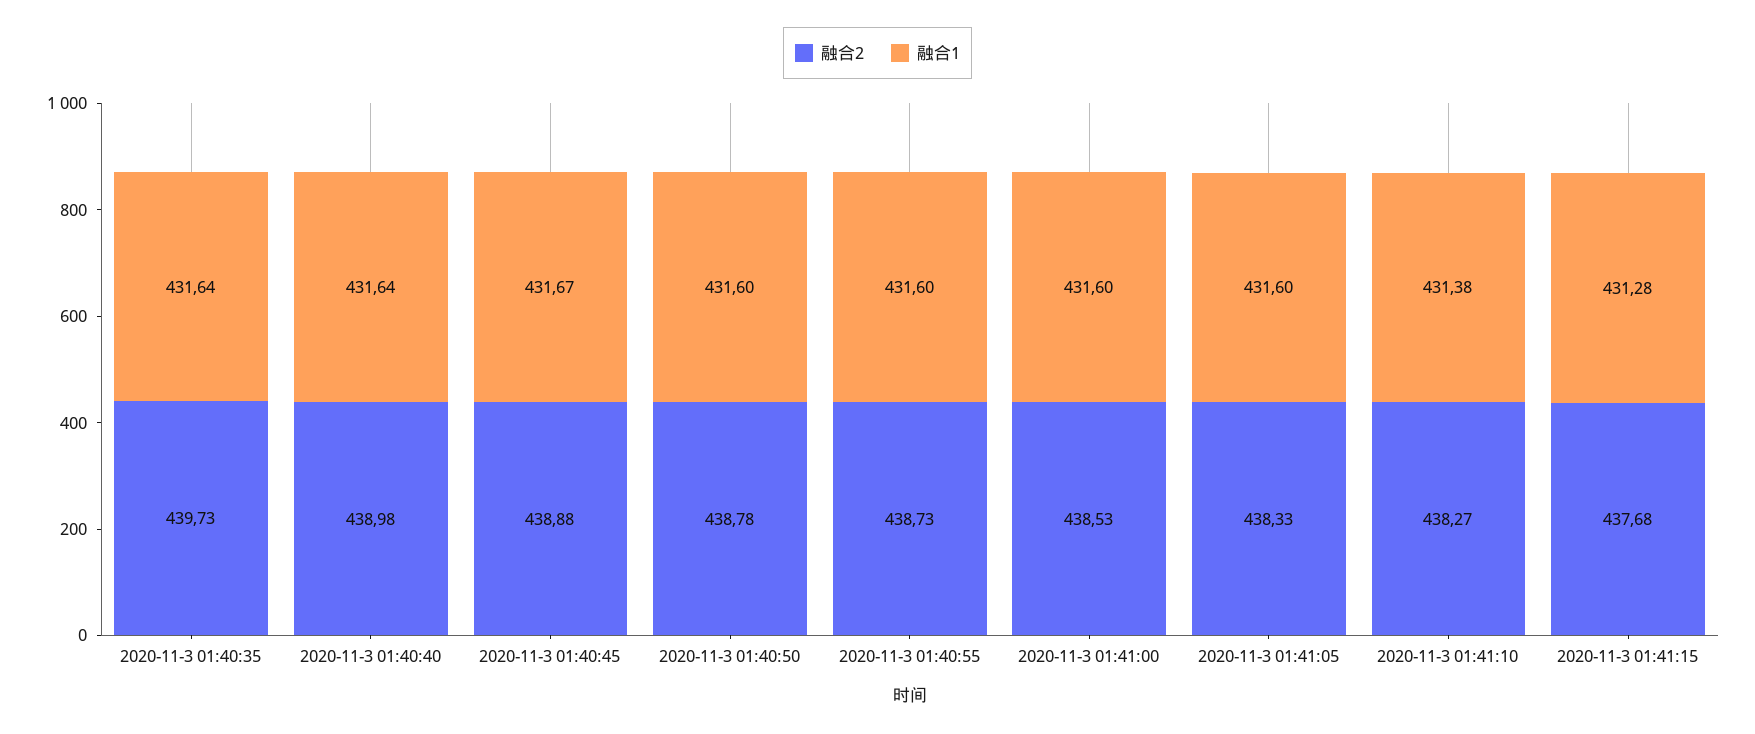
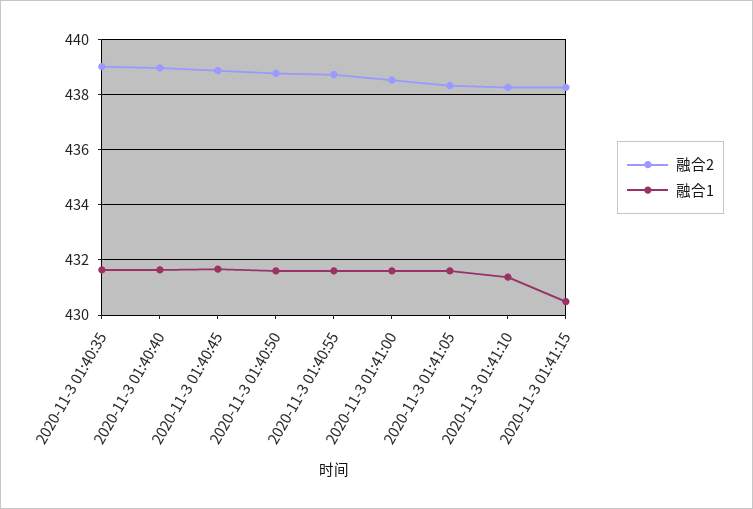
  {
    "融合2": {
-     "2020-11-3 01:40:35": 439.73,
+     "2020-11-3 01:40:35": 439,
      "2020-11-3 01:40:40": 438.98,
      "2020-11-3 01:40:45": 438.88,
      "2020-11-3 01:40:50": 438.78,
      "2020-11-3 01:40:55": 438.73,
      "2020-11-3 01:41:00": 438.53,
      "2020-11-3 01:41:05": 438.33,
      "2020-11-3 01:41:10": 438.27,
-     "2020-11-3 01:41:15": 437.68
+     "2020-11-3 01:41:15": 438.25
    },
    "融合1": {
      "2020-11-3 01:40:35": 431.64,
      "2020-11-3 01:40:40": 431.64,
      "2020-11-3 01:40:45": 431.67,
      "2020-11-3 01:40:50": 431.6,
      "2020-11-3 01:40:55": 431.6,
      "2020-11-3 01:41:00": 431.6,
      "2020-11-3 01:41:05": 431.6,
      "2020-11-3 01:41:10": 431.38,
-     "2020-11-3 01:41:15": 431.28
+     "2020-11-3 01:41:15": 430.5
    }
  }

